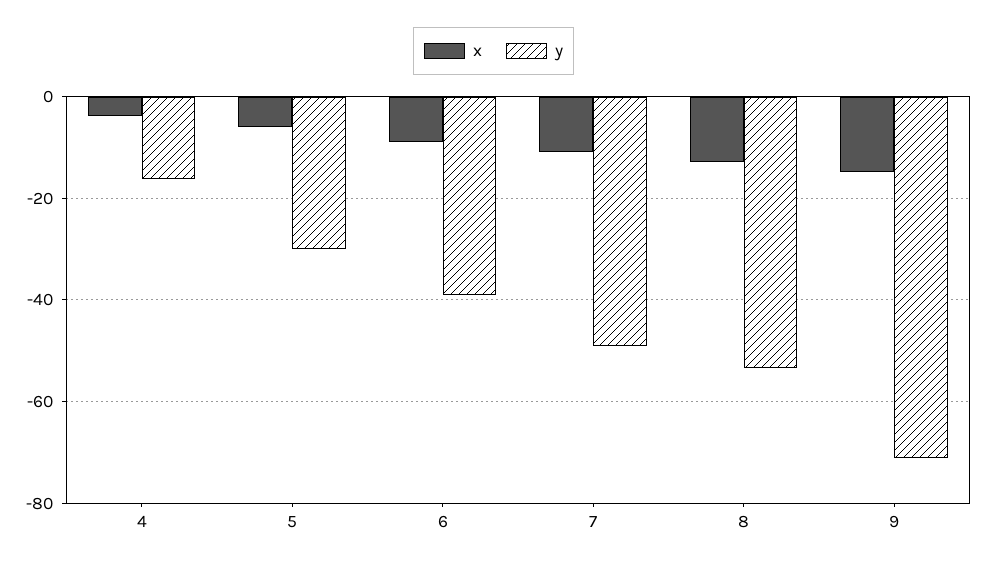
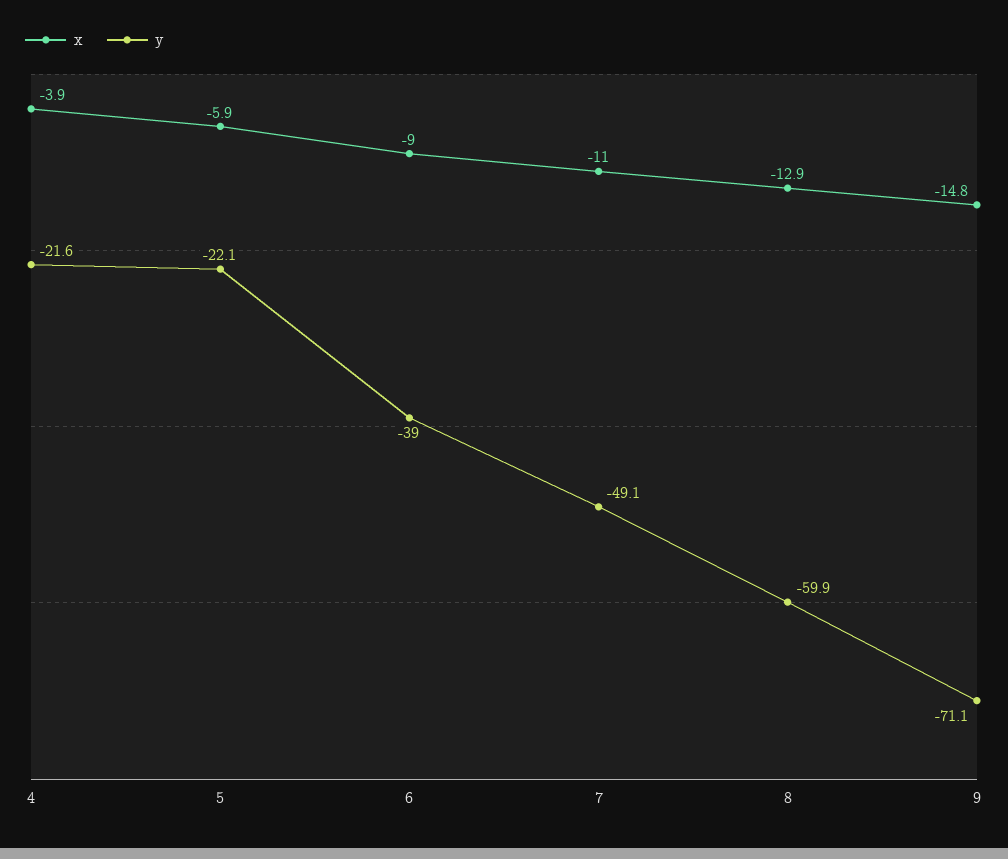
  {
    "x": {
      "4": -3.9,
      "5": -5.9,
      "6": -9,
      "7": -11,
      "8": -12.9,
      "9": -14.8
    },
    "y": {
-     "4": -16,
+     "4": -21.6,
-     "5": -30,
+     "5": -22.1,
      "6": -39,
      "7": -49.1,
-     "8": -54,
+     "8": -59.9,
      "9": -71.1
    }
  }

